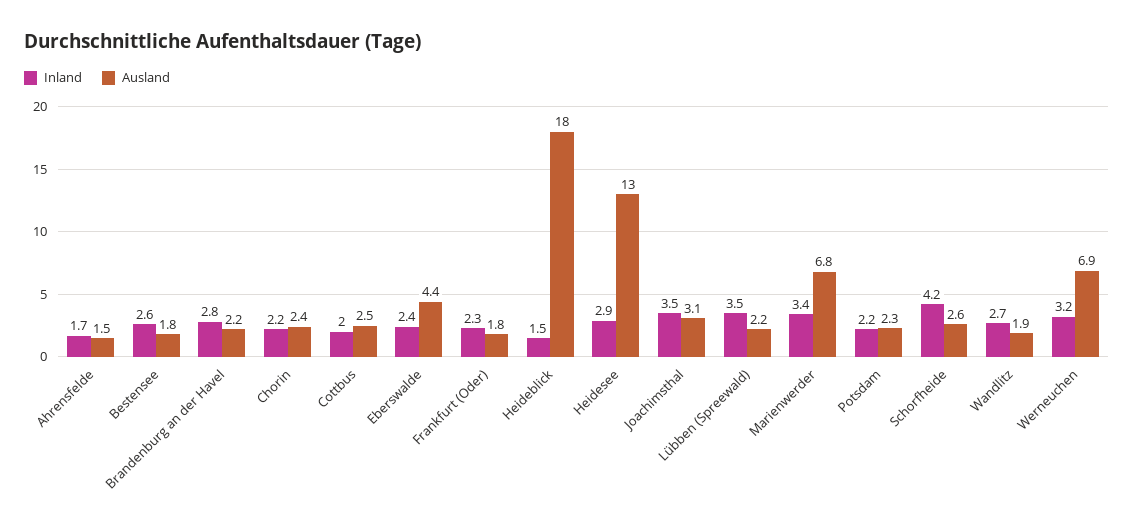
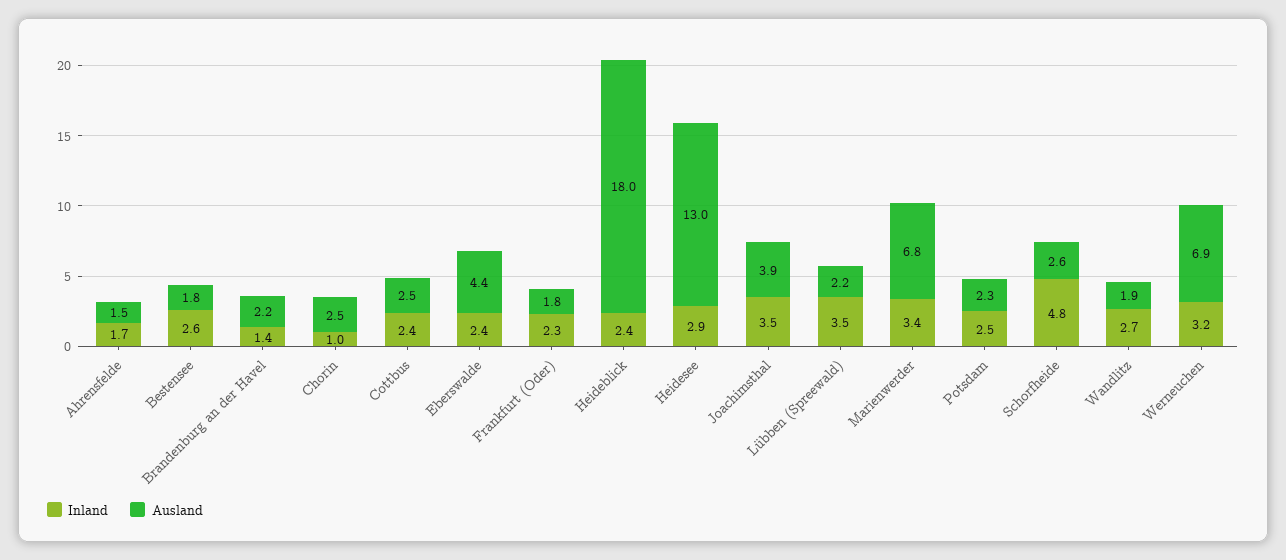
  {
    "Inland": {
      "Ahrensfelde": 1.7,
      "Bestensee": 2.6,
-     "Brandenburg an der Havel": 2.8,
+     "Brandenburg an der Havel": 1.4,
-     "Chorin": 2.2,
+     "Chorin": 1,
-     "Cottbus": 2,
+     "Cottbus": 2.4,
      "Eberswalde": 2.4,
      "Frankfurt (Oder)": 2.3,
-     "Heideblick": 1.5,
+     "Heideblick": 2.4,
      "Heidesee": 2.9,
      "Joachimsthal": 3.5,
      "Lübben (Spreewald)": 3.5,
      "Marienwerder": 3.4,
-     "Potsdam": 2.2,
+     "Potsdam": 2.5,
-     "Schorfheide": 4.2,
+     "Schorfheide": 4.8,
      "Wandlitz": 2.7,
      "Werneuchen": 3.2
    },
    "Ausland": {
      "Ahrensfelde": 1.5,
      "Bestensee": 1.8,
      "Brandenburg an der Havel": 2.2,
-     "Chorin": 2.4,
+     "Chorin": 2.5,
      "Cottbus": 2.5,
      "Eberswalde": 4.4,
      "Frankfurt (Oder)": 1.8,
      "Heideblick": 18,
      "Heidesee": 13,
-     "Joachimsthal": 3.1,
+     "Joachimsthal": 3.9,
      "Lübben (Spreewald)": 2.2,
      "Marienwerder": 6.8,
      "Potsdam": 2.3,
      "Schorfheide": 2.6,
      "Wandlitz": 1.9,
      "Werneuchen": 6.9
    }
  }

